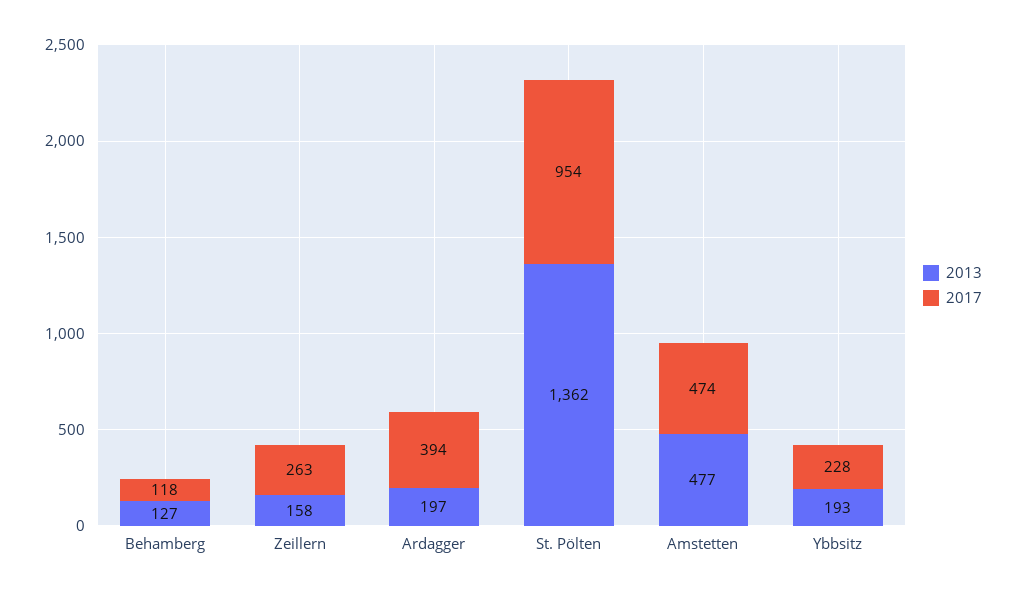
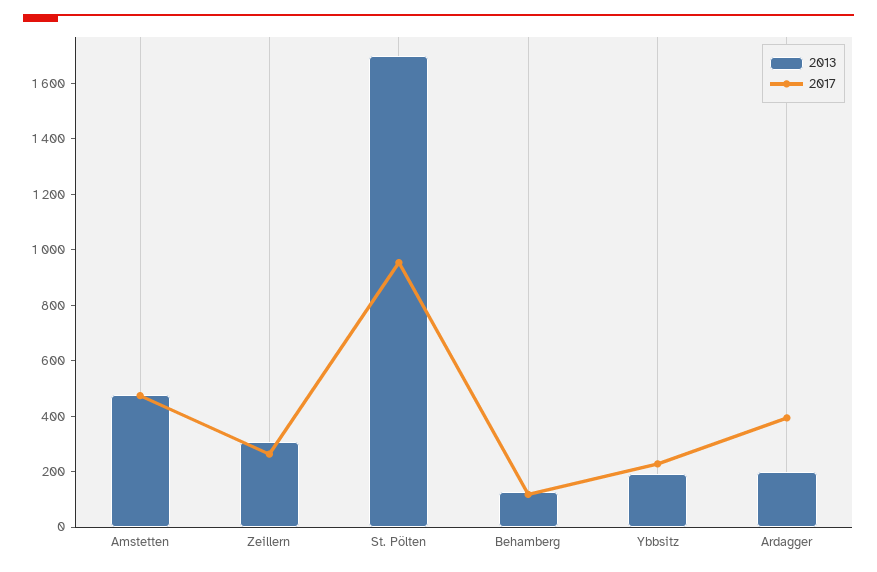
  {
    "2013": {
      "Behamberg": 127,
-     "Zeillern": 158,
+     "Zeillern": 300,
      "Ardagger": 197,
-     "St. Pölten": 1362,
+     "St. Pölten": 1700,
      "Amstetten": 477,
      "Ybbsitz": 193
    },
    "2017": {
      "Behamberg": 118,
      "Zeillern": 263,
      "Ardagger": 394,
      "St. Pölten": 954,
      "Amstetten": 474,
      "Ybbsitz": 228
    }
  }

